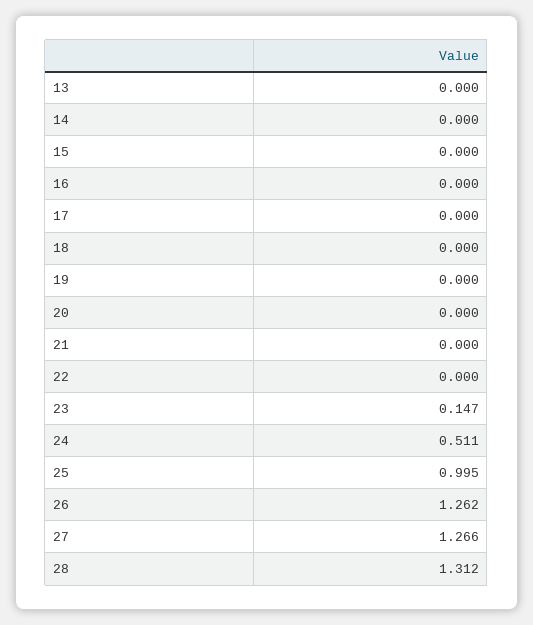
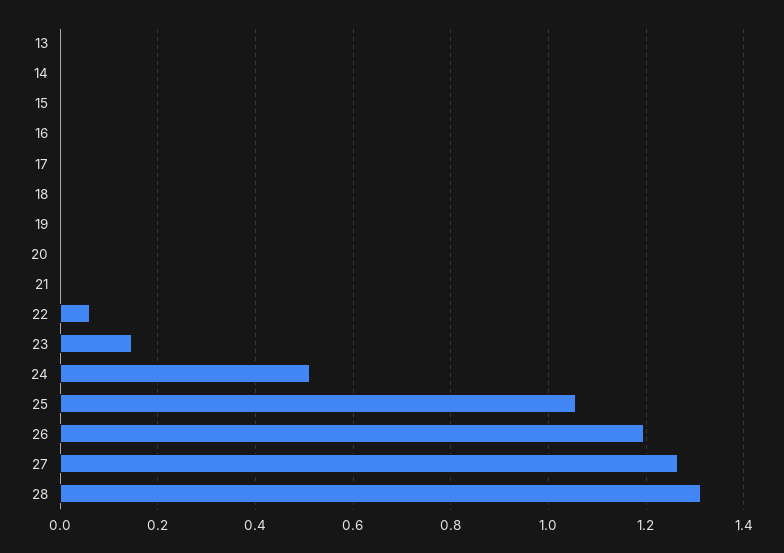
  {
    "13": 0,
    "14": 0,
    "15": 0,
    "16": 0,
    "17": 0,
    "18": 0,
    "19": 0,
    "20": 0,
    "21": 0,
-   "22": 0,
+   "22": 0.06,
    "23": 0.147,
    "24": 0.511,
-   "25": 0.995,
+   "25": 1.06,
-   "26": 1.262,
+   "26": 1.2,
    "27": 1.266,
    "28": 1.312
  }

